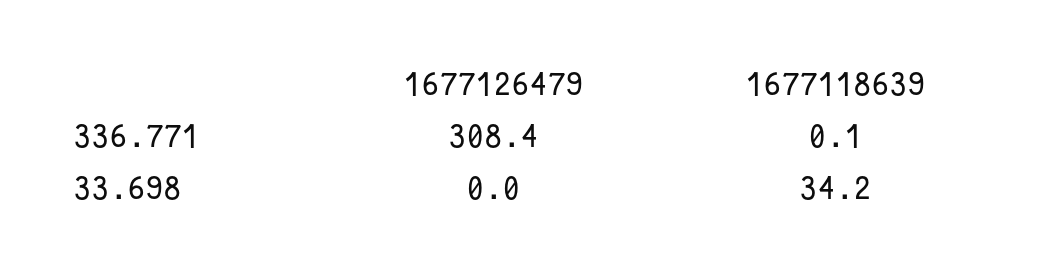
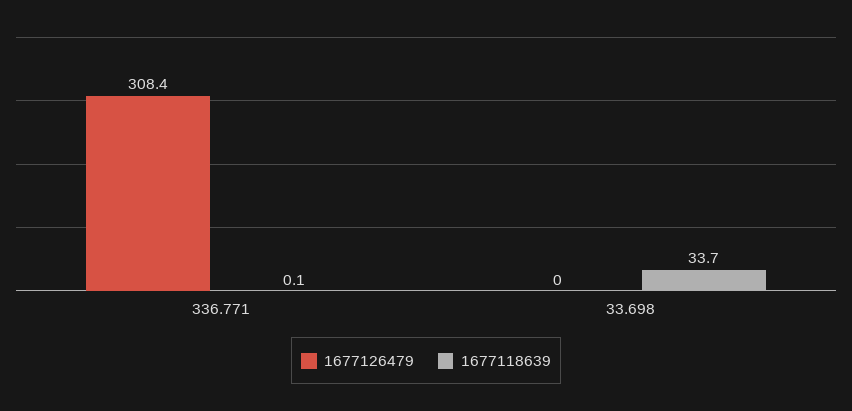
  {
    "1677126479": {
      "336.771": 308.4,
      "33.698": 0
    },
    "1677118639": {
      "336.771": 0.1,
-     "33.698": 34.2
+     "33.698": 33.7
    }
  }

